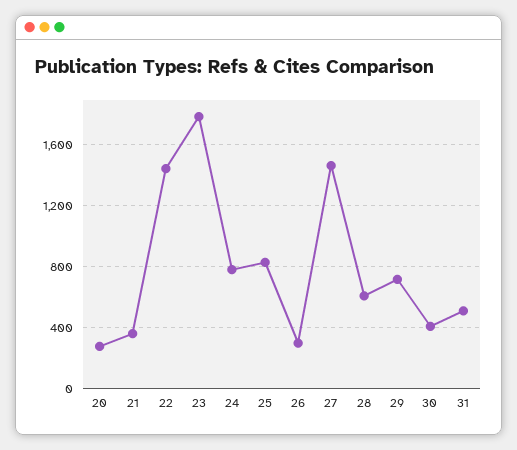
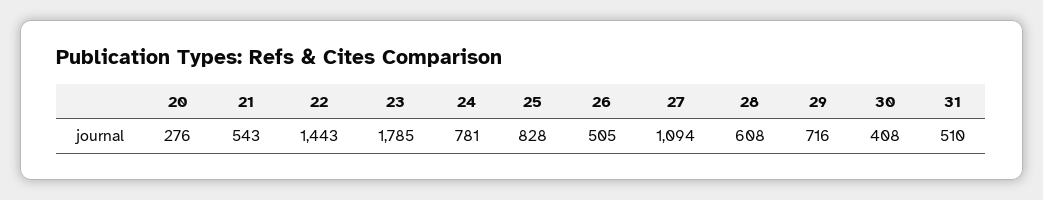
  {
    "20": 276,
-   "21": 350,
+   "21": 543,
    "22": 1443,
    "23": 1785,
    "24": 781,
    "25": 828,
-   "26": 300,
+   "26": 505,
-   "27": 1450,
+   "27": 1094,
    "28": 608,
    "29": 716,
    "30": 408,
    "31": 510
  }

